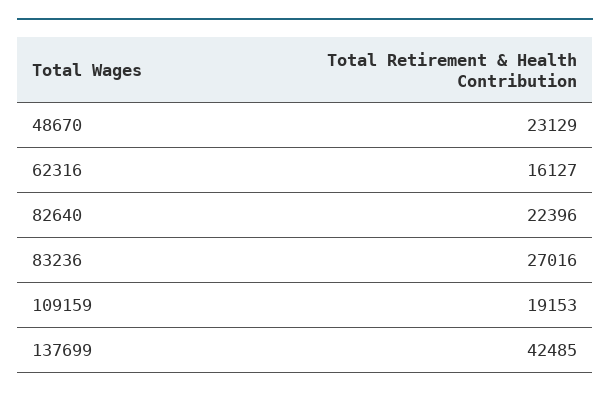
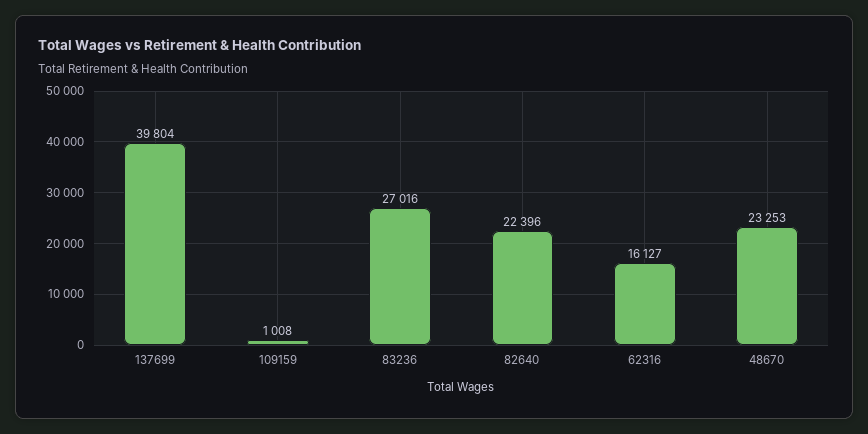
  {
-   "48670": 23129,
+   "48670": 23253,
    "62316": 16127,
    "82640": 22396,
    "83236": 27016,
-   "109159": 19153,
+   "109159": 1008,
-   "137699": 42485
+   "137699": 39804
  }

